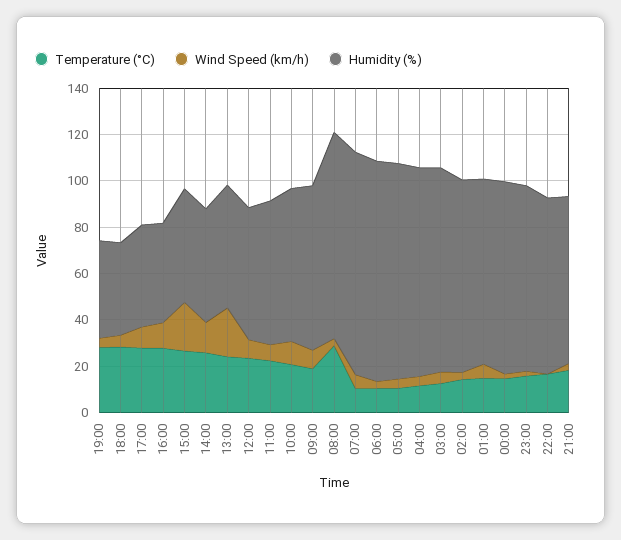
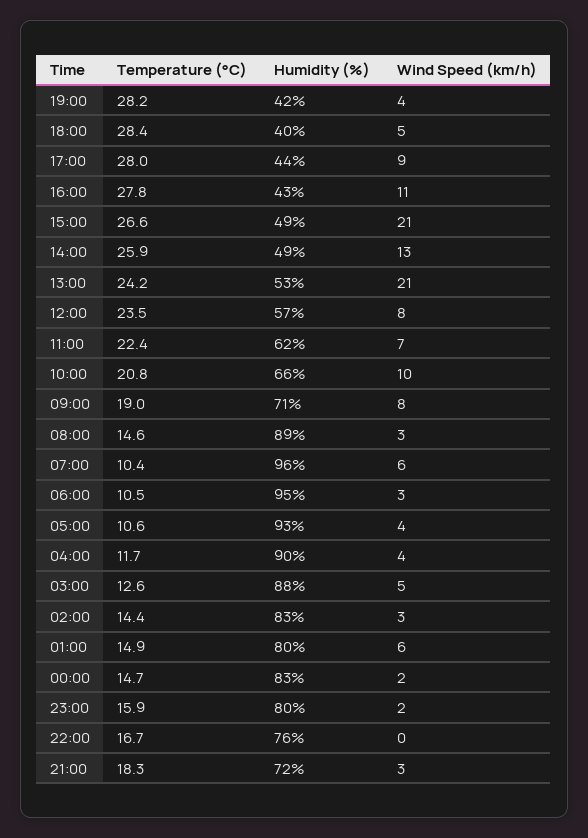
  {
    "Temperature (°C)": {
      "19:00": 28.2,
      "18:00": 28.4,
      "17:00": 28,
      "16:00": 27.8,
      "15:00": 26.6,
      "14:00": 25.9,
      "13:00": 24.2,
      "12:00": 23.5,
      "11:00": 22.4,
      "10:00": 20.8,
      "09:00": 19,
-     "08:00": 30,
+     "08:00": 14.6,
      "07:00": 10.4,
      "06:00": 10.5,
      "05:00": 10.6,
      "04:00": 11.7,
      "03:00": 12.6,
      "02:00": 14.4,
      "01:00": 14.9,
      "00:00": 14.7,
      "23:00": 15.9,
      "22:00": 16.7,
      "21:00": 18.3
    },
    "Wind Speed (km/h)": {
      "19:00": 4,
      "18:00": 5,
      "17:00": 9,
      "16:00": 11,
      "15:00": 21,
      "14:00": 13,
      "13:00": 21,
      "12:00": 8,
      "11:00": 7,
      "10:00": 10,
      "09:00": 8,
      "08:00": 3,
      "07:00": 6,
      "06:00": 3,
      "05:00": 4,
      "04:00": 4,
      "03:00": 5,
      "02:00": 3,
      "01:00": 6,
      "00:00": 2,
      "23:00": 2,
      "22:00": 0,
      "21:00": 3
    },
    "Humidity (%)": {
      "19:00": 42,
      "18:00": 40,
      "17:00": 44,
      "16:00": 43,
      "15:00": 49,
      "14:00": 49,
      "13:00": 53,
      "12:00": 57,
      "11:00": 62,
      "10:00": 66,
      "09:00": 71,
      "08:00": 89,
      "07:00": 96,
      "06:00": 95,
      "05:00": 93,
      "04:00": 90,
      "03:00": 88,
      "02:00": 83,
      "01:00": 80,
      "00:00": 83,
      "23:00": 80,
      "22:00": 76,
      "21:00": 72
    }
  }

